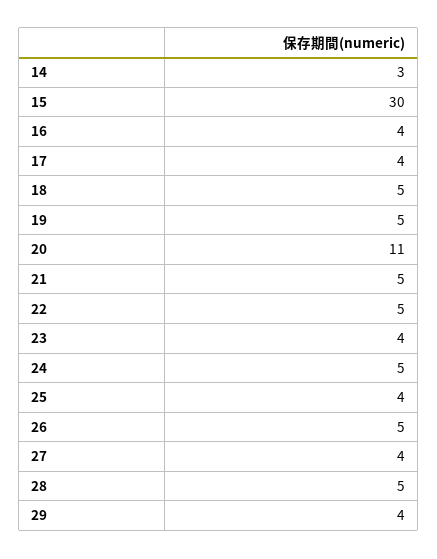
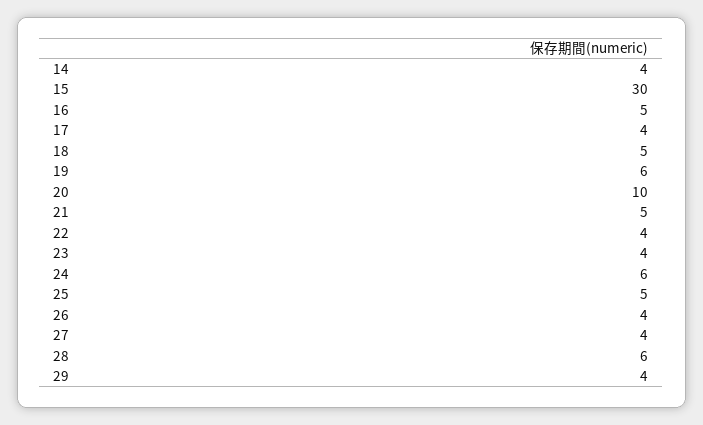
  {
-   "14": 3,
+   "14": 4,
    "15": 30,
-   "16": 4,
+   "16": 5,
    "17": 4,
    "18": 5,
-   "19": 5,
+   "19": 6,
-   "20": 11,
+   "20": 10,
    "21": 5,
-   "22": 5,
+   "22": 4,
    "23": 4,
-   "24": 5,
+   "24": 6,
-   "25": 4,
+   "25": 5,
-   "26": 5,
+   "26": 4,
    "27": 4,
-   "28": 5,
+   "28": 6,
    "29": 4
  }

